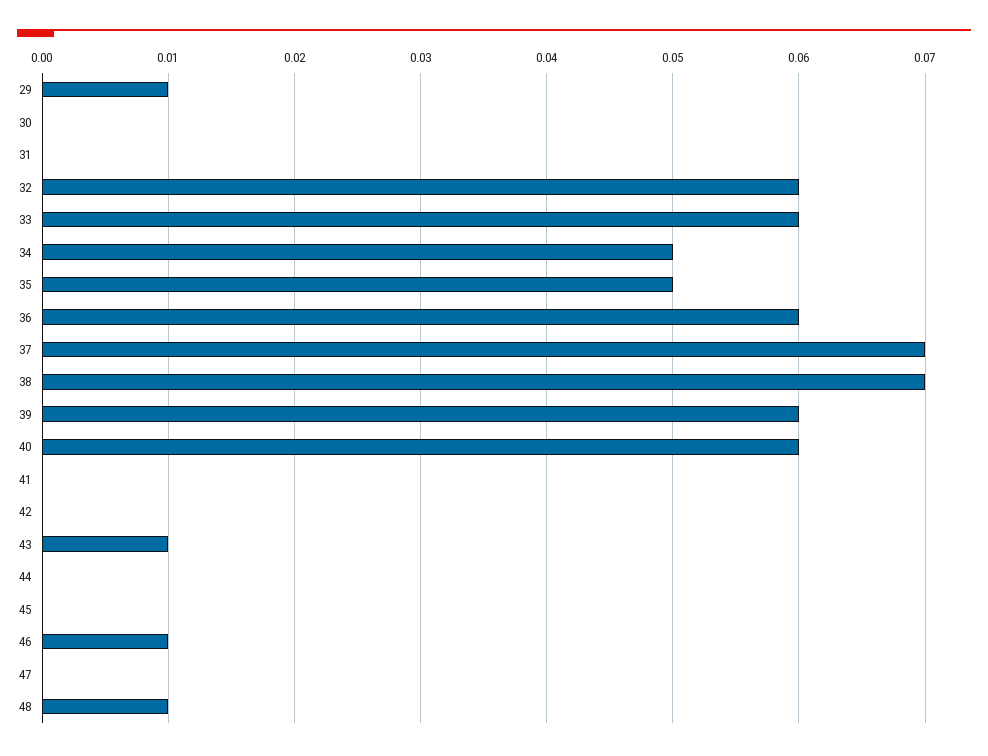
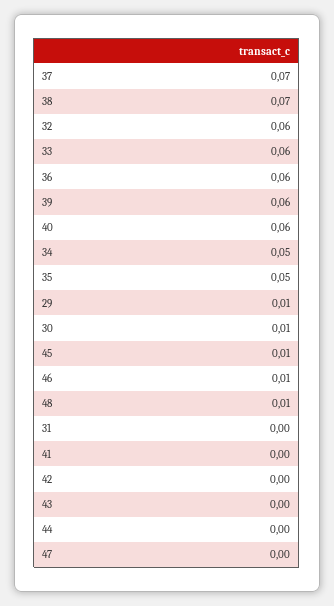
  {
    "29": 0.01,
-   "30": 0,
+   "30": 0.01,
    "31": 0,
    "32": 0.06,
    "33": 0.06,
    "34": 0.05,
    "35": 0.05,
    "36": 0.06,
    "37": 0.07,
    "38": 0.07,
    "39": 0.06,
    "40": 0.06,
    "41": 0,
    "42": 0,
-   "43": 0.01,
+   "43": 0,
    "44": 0,
-   "45": 0,
+   "45": 0.01,
    "46": 0.01,
    "47": 0,
    "48": 0.01
  }

